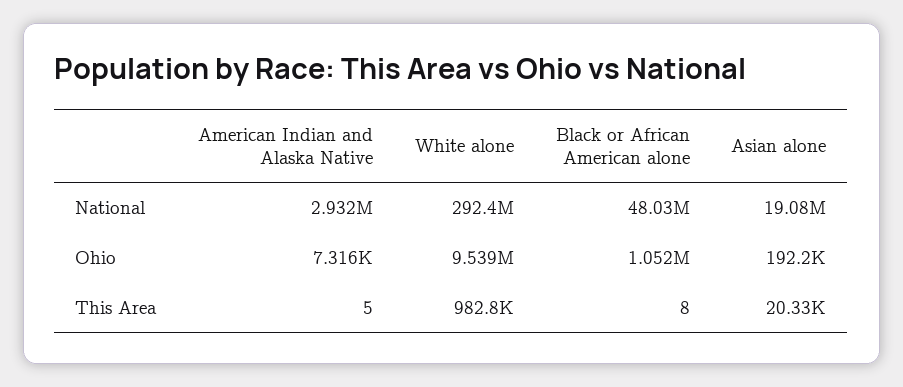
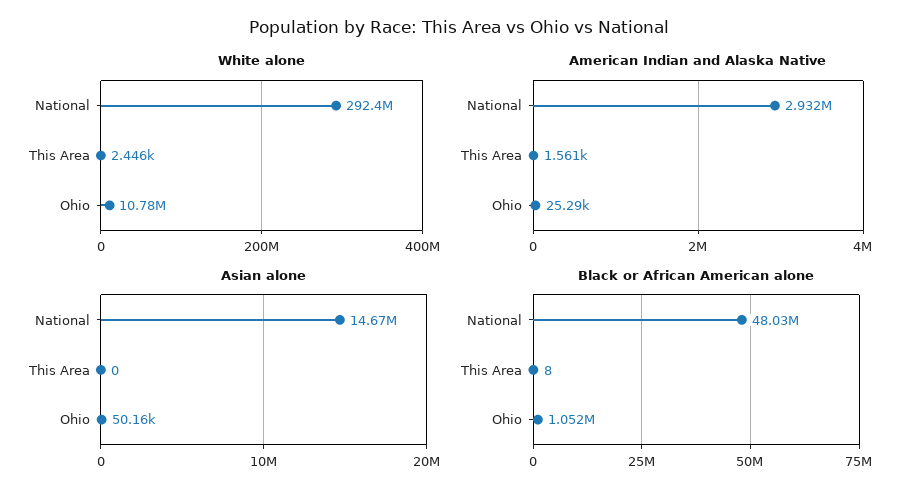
  {
    "American Indian and Alaska Native": {
      "National": 2932000,
-     "Ohio": 7316,
+     "Ohio": 25290,
-     "This Area": 5
+     "This Area": 1561
    },
    "White alone": {
      "National": 292400000,
-     "Ohio": 9539000,
+     "Ohio": 10780000,
-     "This Area": 982800
+     "This Area": 2446
    },
    "Black or African American alone": {
      "National": 48030000,
      "Ohio": 1052000,
      "This Area": 8
    },
    "Asian alone": {
-     "National": 19080000,
+     "National": 14670000,
-     "Ohio": 192200,
+     "Ohio": 50160,
-     "This Area": 20330
+     "This Area": 0
    }
  }

